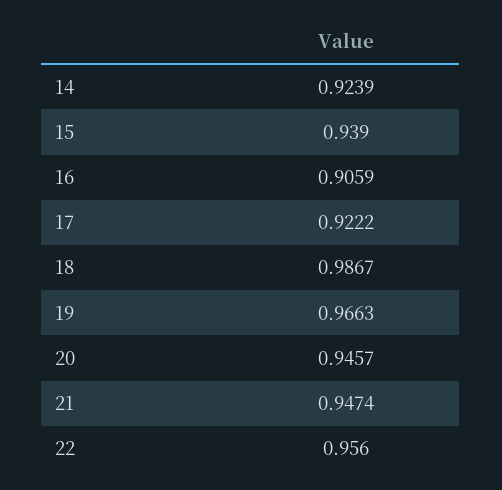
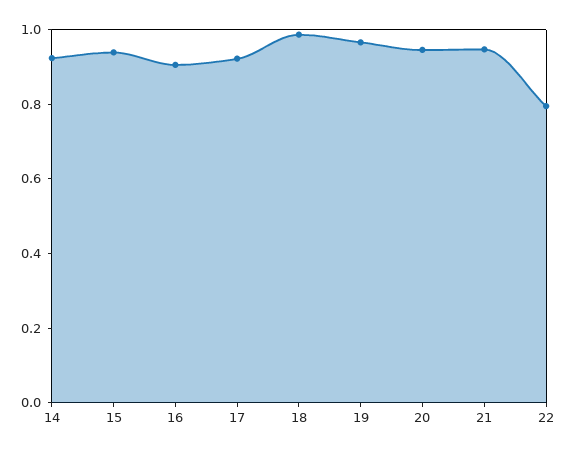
  {
    "14": 0.9239,
    "15": 0.939,
    "16": 0.9059,
    "17": 0.9222,
    "18": 0.9867,
    "19": 0.9663,
    "20": 0.9457,
    "21": 0.9474,
-   "22": 0.956
+   "22": 0.8
  }

